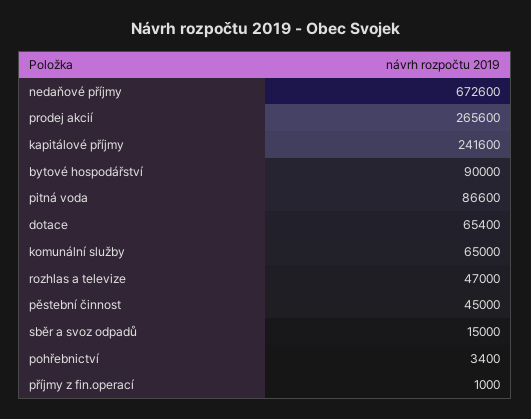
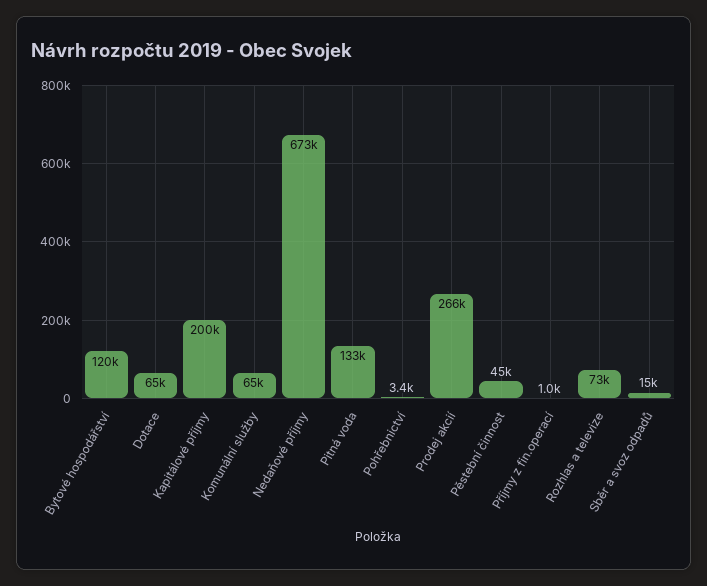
  {
    "nedaňové příjmy": 672600,
    "prodej akcií": 265600,
-   "kapitálové příjmy": 241600,
+   "kapitálové příjmy": 200000,
-   "bytové hospodářství": 90000,
+   "bytové hospodářství": 120000,
-   "pitná voda": 86600,
+   "pitná voda": 133000,
    "dotace": 65400,
    "komunální služby": 65000,
-   "rozhlas a televize": 47000,
+   "rozhlas a televize": 73000,
    "pěstební činnost": 45000,
    "sběr a svoz odpadů": 15000,
    "pohřebnictví": 3400,
    "příjmy z fin.operací": 1000
  }

